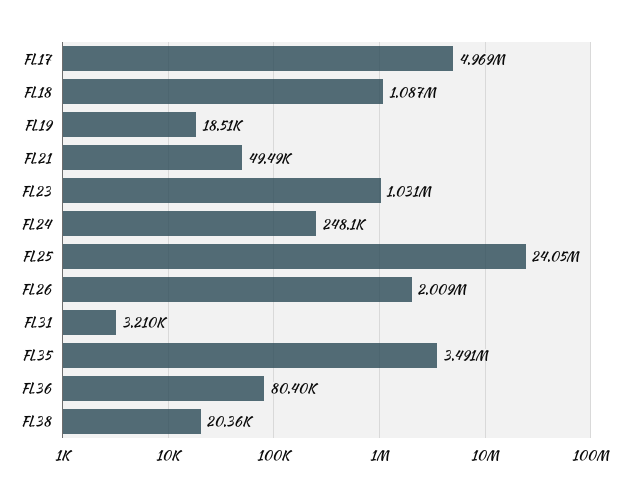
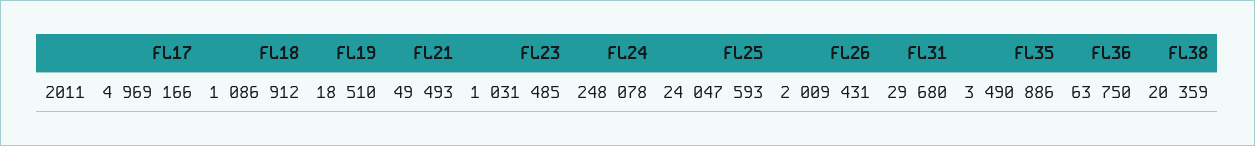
  {
    "FL17": 4969166,
    "FL18": 1086912,
    "FL19": 18510,
    "FL21": 49493,
    "FL23": 1031485,
    "FL24": 248078,
    "FL25": 24047593,
    "FL26": 2009431,
-   "FL31": 3210,
+   "FL31": 29680,
    "FL35": 3490886,
-   "FL36": 80400,
+   "FL36": 63750,
    "FL38": 20359
  }

